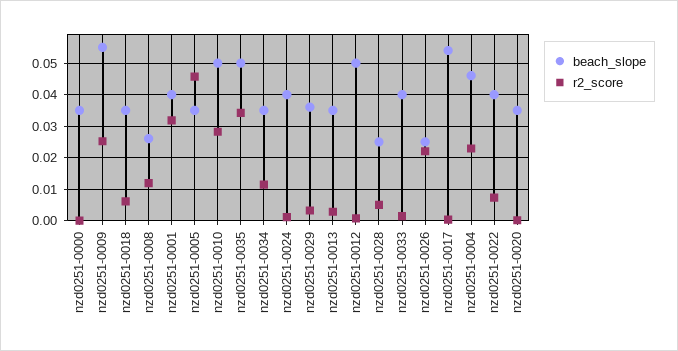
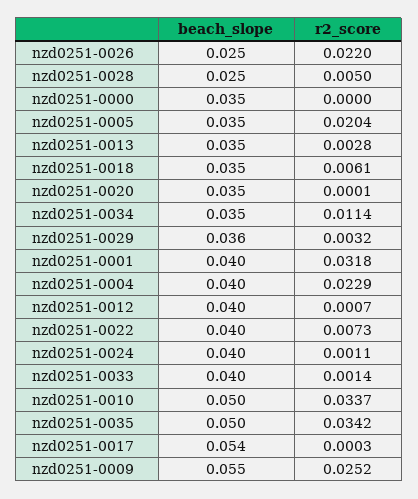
  {
    "beach_slope": {
      "nzd0251-0000": 0.035,
      "nzd0251-0009": 0.055,
      "nzd0251-0018": 0.035,
-     "nzd0251-0008": 0.026,
      "nzd0251-0001": 0.04,
      "nzd0251-0005": 0.035,
      "nzd0251-0010": 0.05,
      "nzd0251-0035": 0.05,
      "nzd0251-0034": 0.035,
      "nzd0251-0024": 0.04,
      "nzd0251-0029": 0.036,
      "nzd0251-0013": 0.035,
-     "nzd0251-0012": 0.05,
+     "nzd0251-0012": 0.04,
      "nzd0251-0028": 0.025,
      "nzd0251-0033": 0.04,
      "nzd0251-0026": 0.025,
      "nzd0251-0017": 0.054,
-     "nzd0251-0004": 0.046,
+     "nzd0251-0004": 0.04,
      "nzd0251-0022": 0.04,
      "nzd0251-0020": 0.035
    },
    "r2_score": {
      "nzd0251-0000": 0,
      "nzd0251-0009": 0.0252,
      "nzd0251-0018": 0.0061,
-     "nzd0251-0008": 0.012,
      "nzd0251-0001": 0.0318,
-     "nzd0251-0005": 0.046,
+     "nzd0251-0005": 0.0204,
-     "nzd0251-0010": 0.028,
+     "nzd0251-0010": 0.0337,
      "nzd0251-0035": 0.0342,
      "nzd0251-0034": 0.0114,
      "nzd0251-0024": 0.0011,
      "nzd0251-0029": 0.0032,
      "nzd0251-0013": 0.0028,
      "nzd0251-0012": 0.0007,
      "nzd0251-0028": 0.005,
      "nzd0251-0033": 0.0014,
      "nzd0251-0026": 0.022,
      "nzd0251-0017": 0.0003,
      "nzd0251-0004": 0.0229,
      "nzd0251-0022": 0.0073,
      "nzd0251-0020": 0.0001
    }
  }

